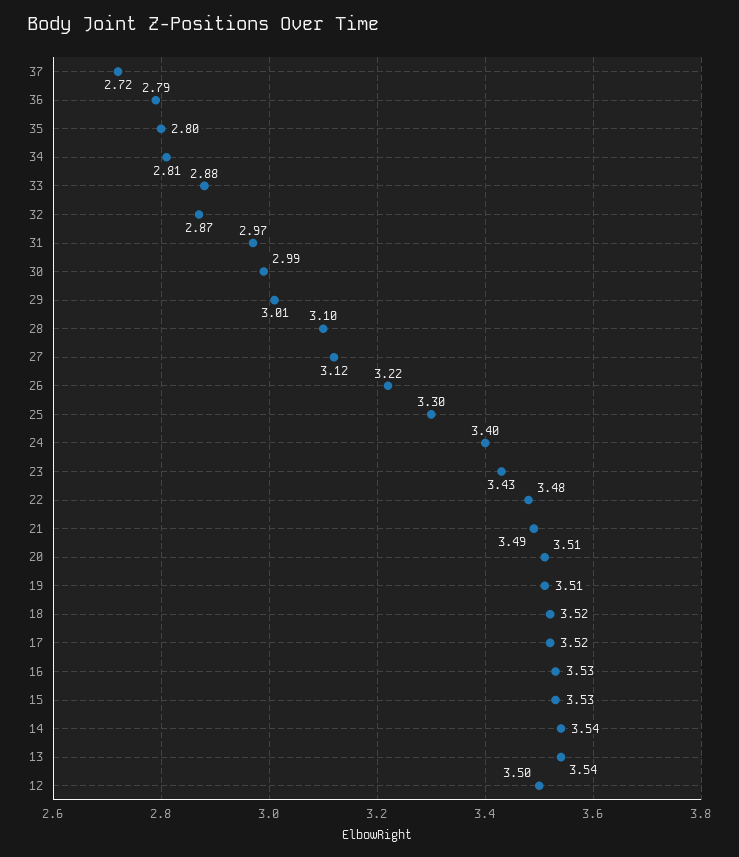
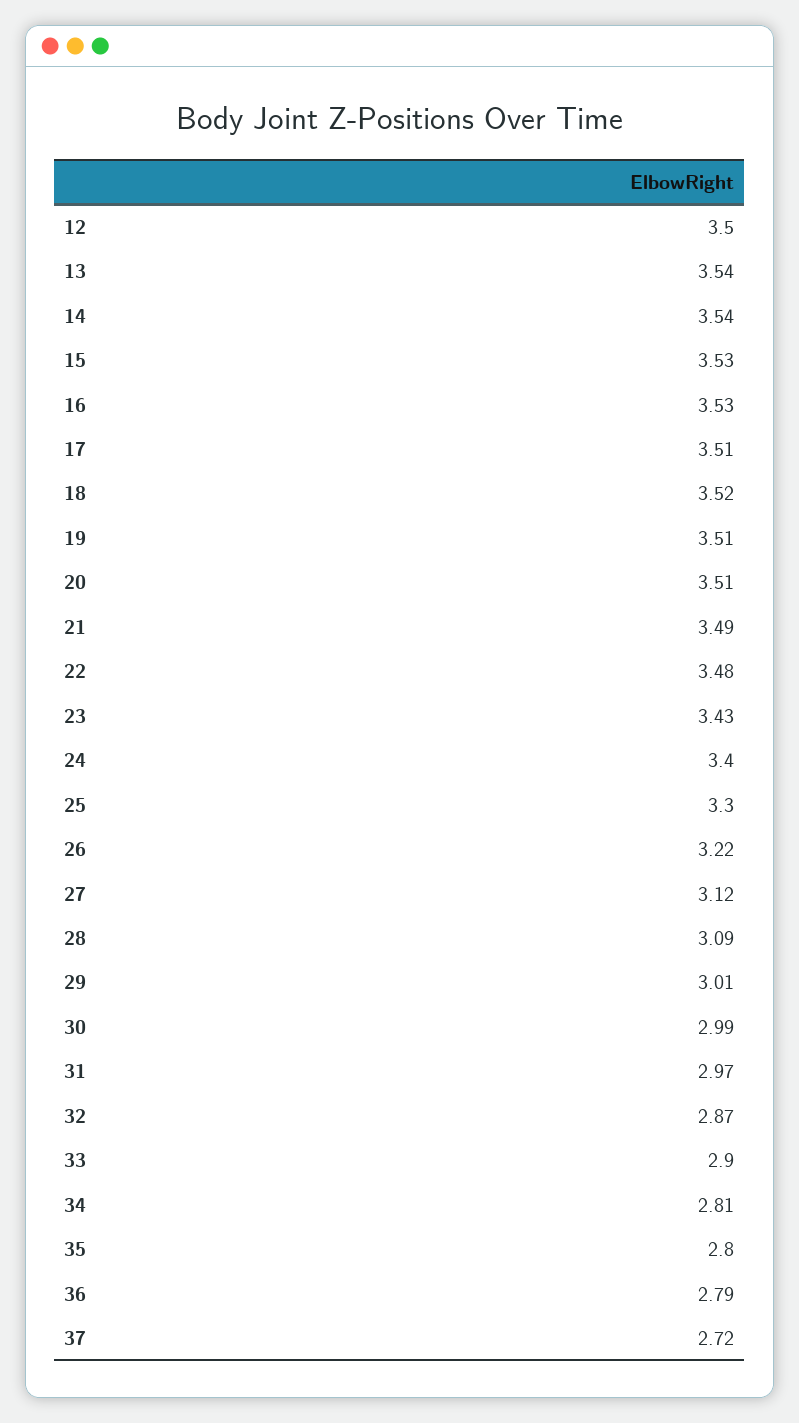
  {
    "37": 2.72,
    "36": 2.79,
    "35": 2.8,
    "34": 2.81,
-   "33": 2.88,
+   "33": 2.9,
    "32": 2.87,
    "31": 2.97,
    "30": 2.99,
    "29": 3.01,
-   "28": 3.1,
+   "28": 3.09,
    "27": 3.12,
    "26": 3.22,
    "25": 3.3,
    "24": 3.4,
    "23": 3.43,
    "22": 3.48,
    "21": 3.49,
    "20": 3.51,
    "19": 3.51,
    "18": 3.52,
-   "17": 3.52,
+   "17": 3.51,
    "16": 3.53,
    "15": 3.53,
    "14": 3.54,
    "13": 3.54,
    "12": 3.5
  }

